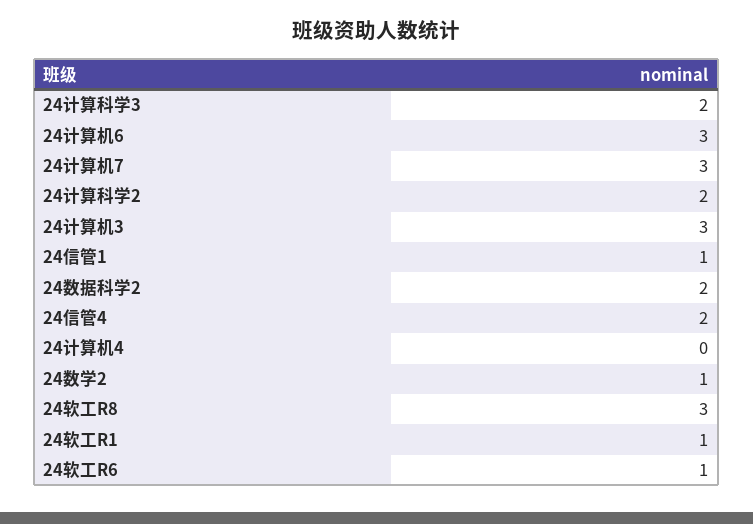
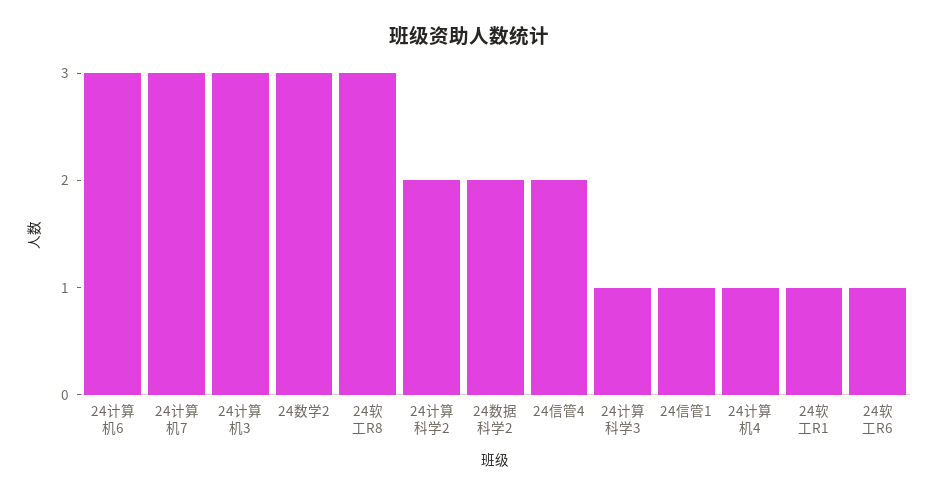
  {
-   "24计算科学3": 2,
+   "24计算科学3": 1,
    "24计算机6": 3,
    "24计算机7": 3,
    "24计算科学2": 2,
    "24计算机3": 3,
    "24信管1": 1,
    "24数据科学2": 2,
    "24信管4": 2,
-   "24计算机4": 0,
+   "24计算机4": 1,
-   "24数学2": 1,
+   "24数学2": 3,
    "24软工R8": 3,
    "24软工R1": 1,
    "24软工R6": 1
  }

